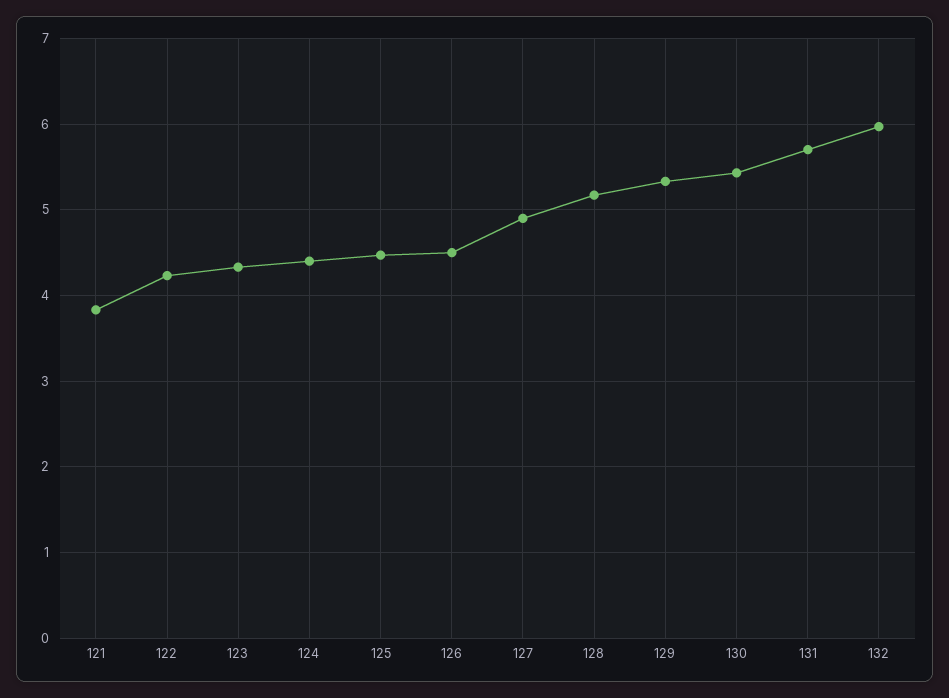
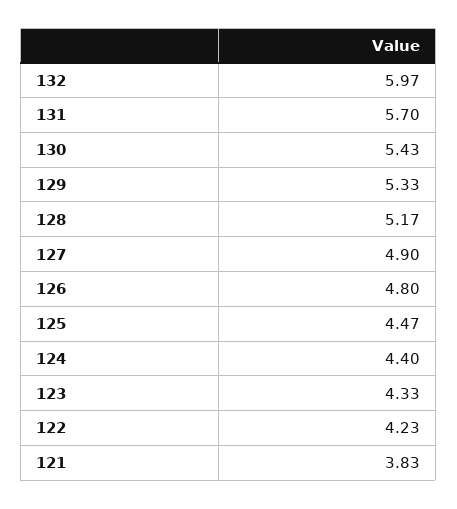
  {
    "121": 3.83,
    "122": 4.23,
    "123": 4.33,
    "124": 4.4,
    "125": 4.47,
-   "126": 4.5,
+   "126": 4.8,
    "127": 4.9,
    "128": 5.17,
    "129": 5.33,
    "130": 5.43,
    "131": 5.7,
    "132": 5.97
  }

